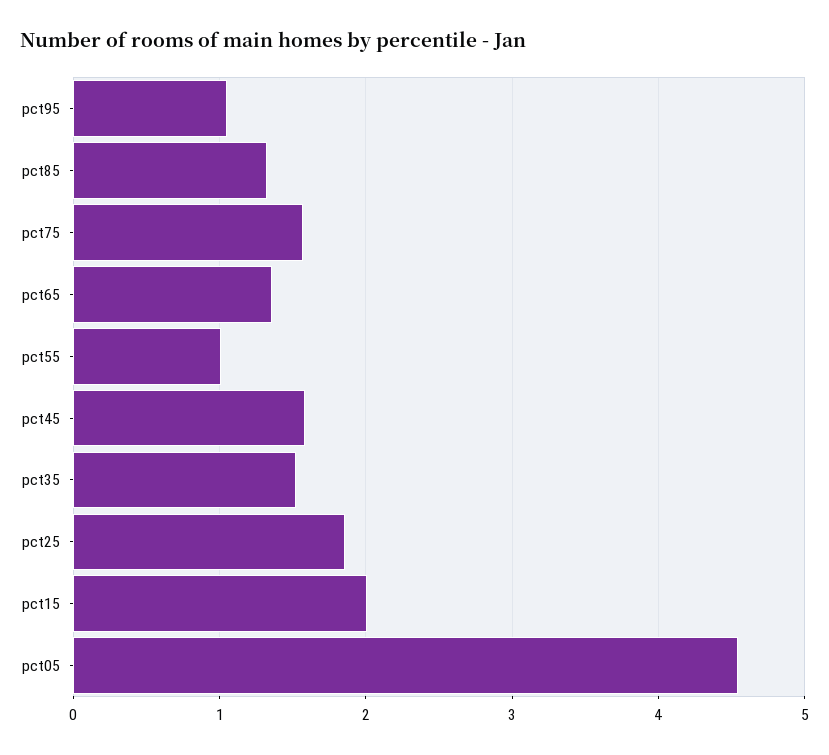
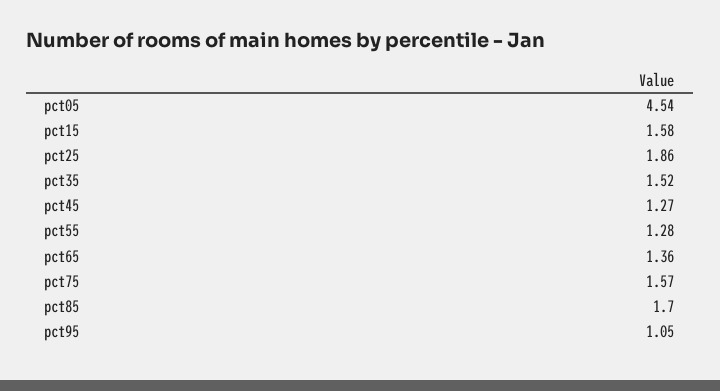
  {
    "pct95": 1.05,
-   "pct85": 1.3,
+   "pct85": 1.7,
    "pct75": 1.57,
    "pct65": 1.36,
-   "pct55": 1,
+   "pct55": 1.28,
-   "pct45": 1.6,
+   "pct45": 1.27,
    "pct35": 1.52,
    "pct25": 1.86,
-   "pct15": 2,
+   "pct15": 1.58,
    "pct05": 4.54
  }

